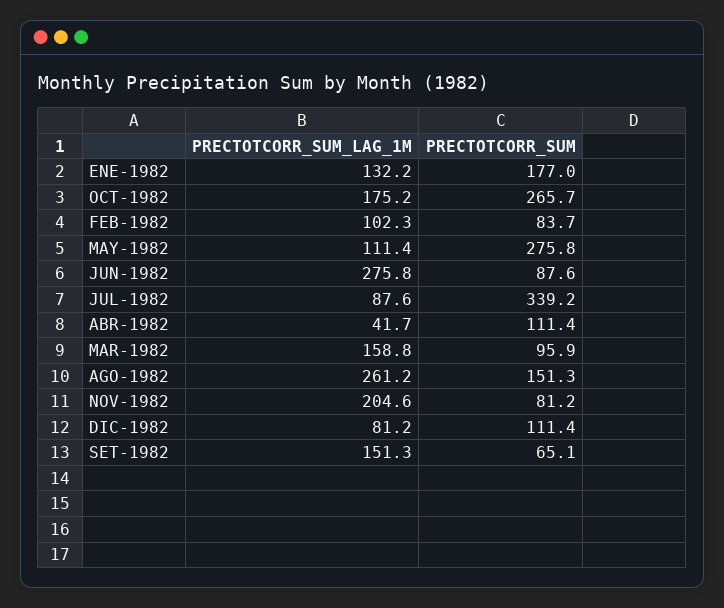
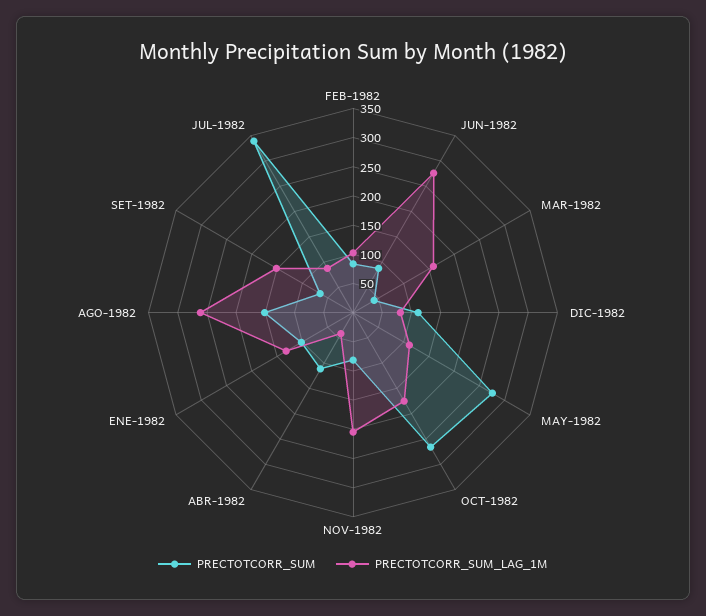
  {
    "PRECTOTCORR_SUM_LAG_1M": {
      "ENE-1982": 132.2,
      "OCT-1982": 175.2,
      "FEB-1982": 102.3,
      "MAY-1982": 111.4,
      "JUN-1982": 275.8,
      "JUL-1982": 87.6,
      "ABR-1982": 41.7,
      "MAR-1982": 158.8,
      "AGO-1982": 261.2,
      "NOV-1982": 204.6,
      "DIC-1982": 81.2,
      "SET-1982": 151.3
    },
    "PRECTOTCORR_SUM": {
-     "ENE-1982": 177,
+     "ENE-1982": 100,
      "OCT-1982": 265.7,
      "FEB-1982": 83.7,
      "MAY-1982": 275.8,
      "JUN-1982": 87.6,
      "JUL-1982": 339.2,
      "ABR-1982": 111.4,
-     "MAR-1982": 95.9,
+     "MAR-1982": 50,
      "AGO-1982": 151.3,
      "NOV-1982": 81.2,
      "DIC-1982": 111.4,
      "SET-1982": 65.1
    }
  }

